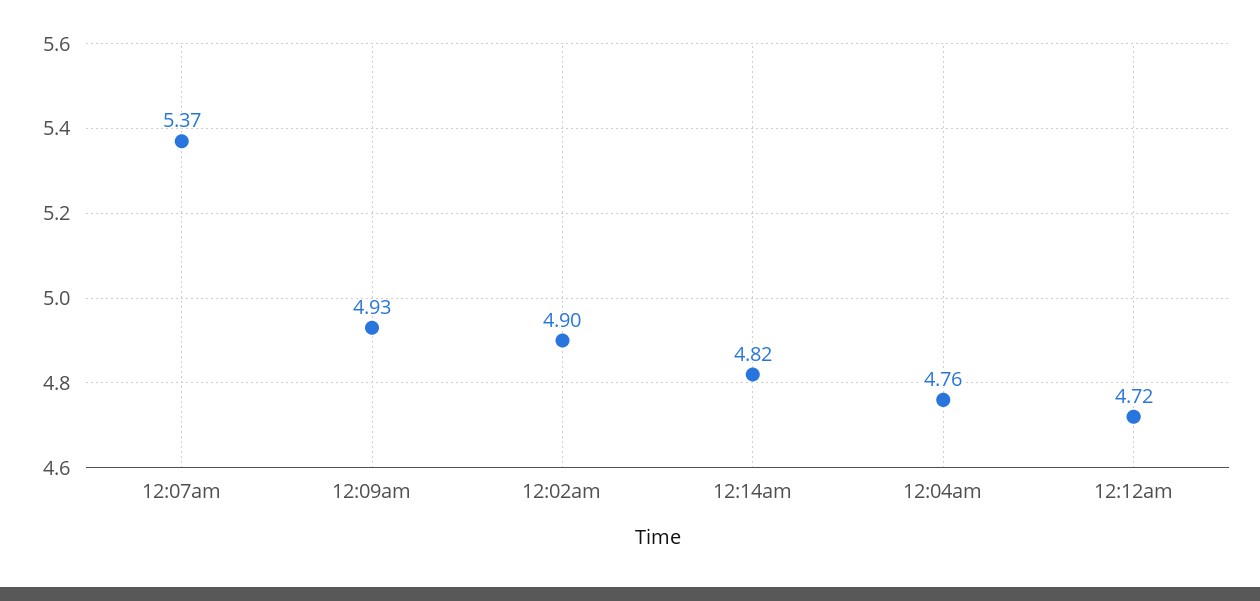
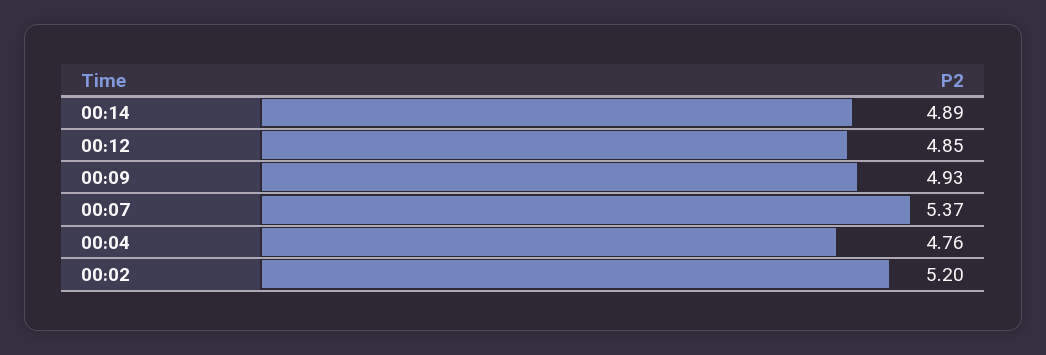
  {
    "12:07am": 5.37,
    "12:09am": 4.93,
-   "12:02am": 4.9,
+   "12:02am": 5.2,
-   "12:14am": 4.82,
+   "12:14am": 4.89,
    "12:04am": 4.76,
-   "12:12am": 4.72
+   "12:12am": 4.85
  }

